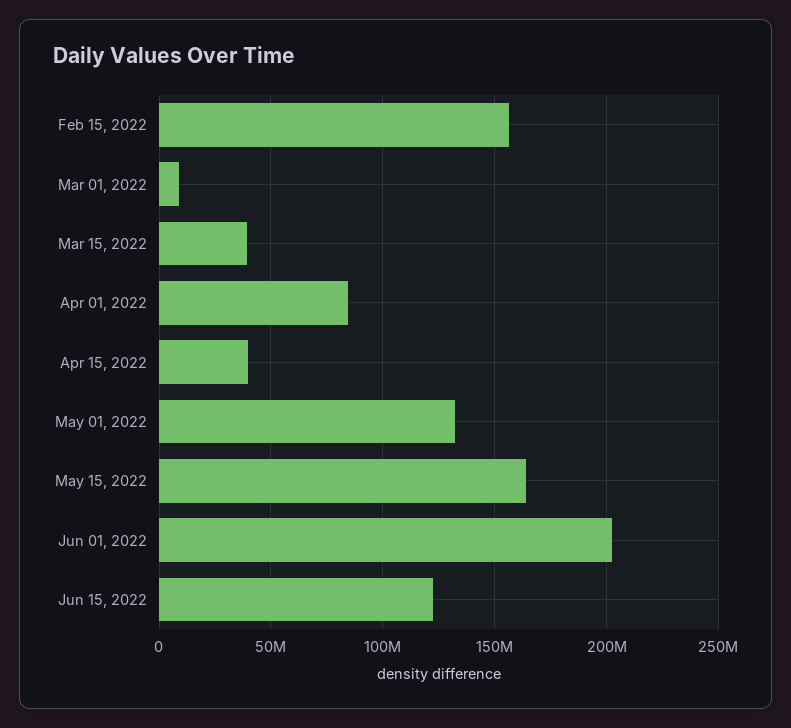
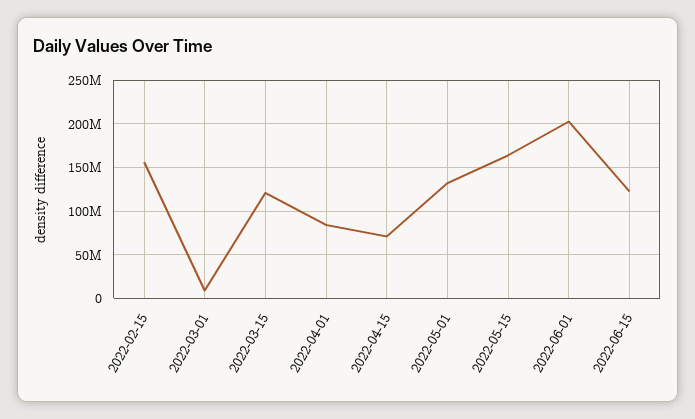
  {
    "Feb 15, 2022": 155000000,
    "Mar 01, 2022": 10000000,
-   "Mar 15, 2022": 40000000,
+   "Mar 15, 2022": 120000000,
    "Apr 01, 2022": 85000000,
-   "Apr 15, 2022": 40000000,
+   "Apr 15, 2022": 70000000,
    "May 01, 2022": 130000000,
    "May 15, 2022": 165000000,
    "Jun 01, 2022": 205000000,
    "Jun 15, 2022": 125000000
  }

